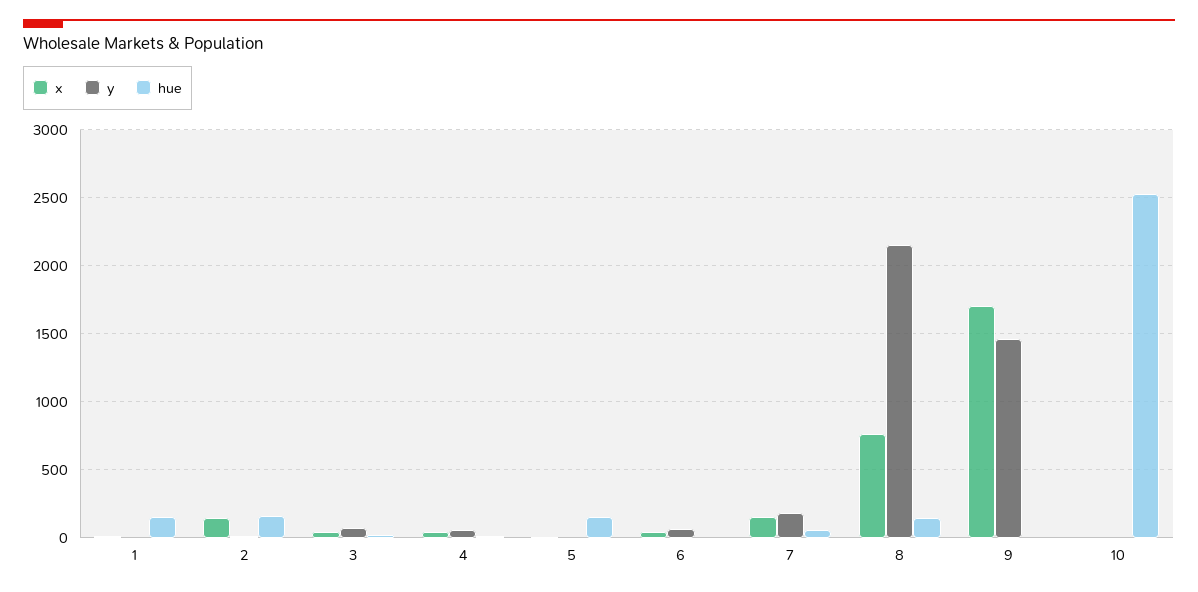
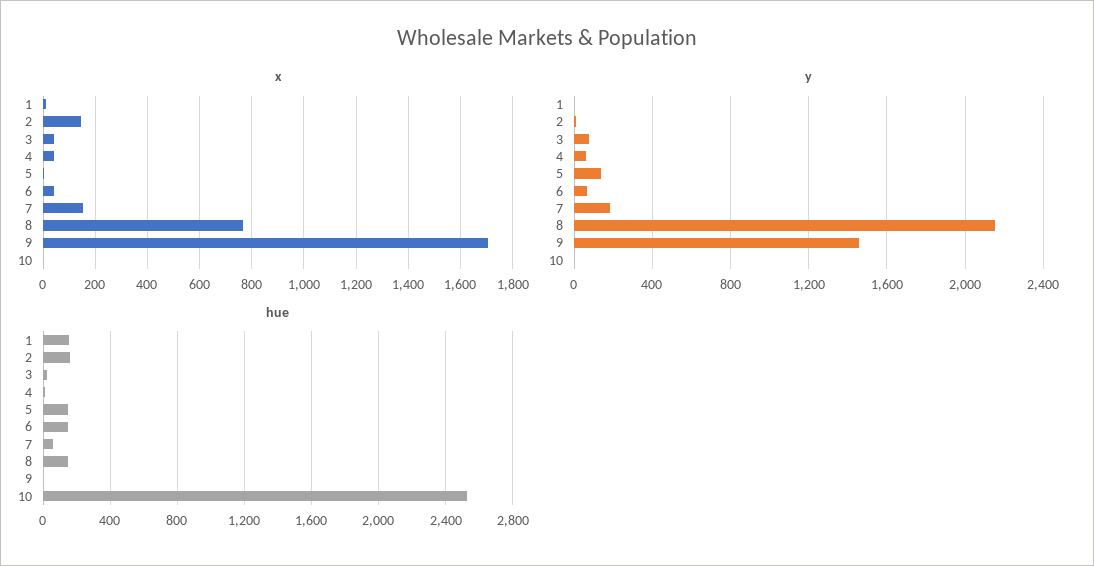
  {
    "x": {
      "1": 0,
      "2": 150,
      "3": 50,
      "4": 50,
      "5": 0,
      "6": 50,
      "7": 150,
      "8": 775,
      "9": 1700,
      "10": 0
    },
    "y": {
      "1": 0,
      "2": 0,
      "3": 100,
      "4": 50,
-     "5": 0,
+     "5": 150,
      "6": 50,
      "7": 200,
      "8": 2150,
      "9": 1450,
      "10": 0
    },
    "hue": {
      "1": 150,
      "2": 150,
      "3": 0,
      "4": 0,
      "5": 150,
-     "6": 0,
+     "6": 150,
      "7": 50,
      "8": 150,
      "9": 0,
      "10": 2550
    }
  }

